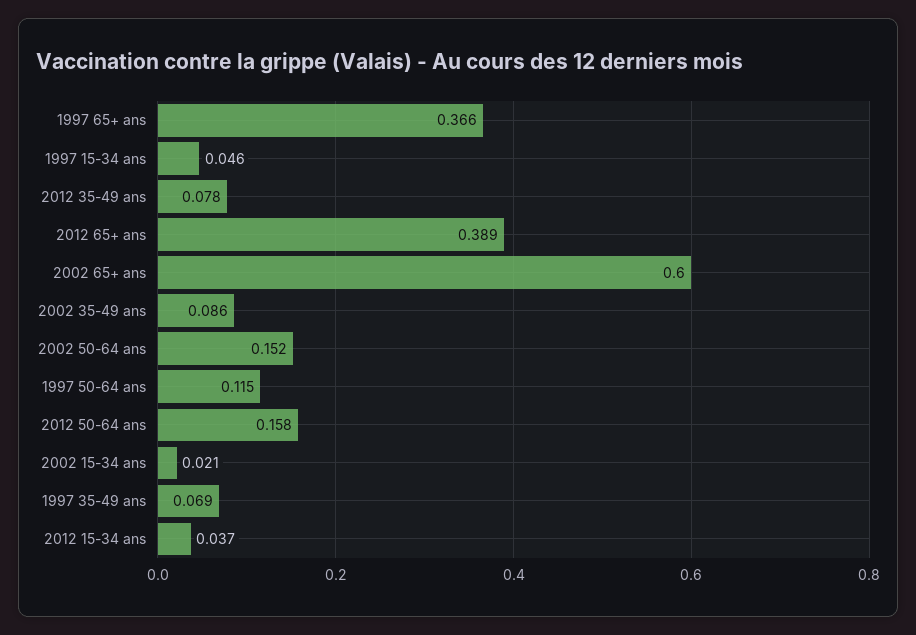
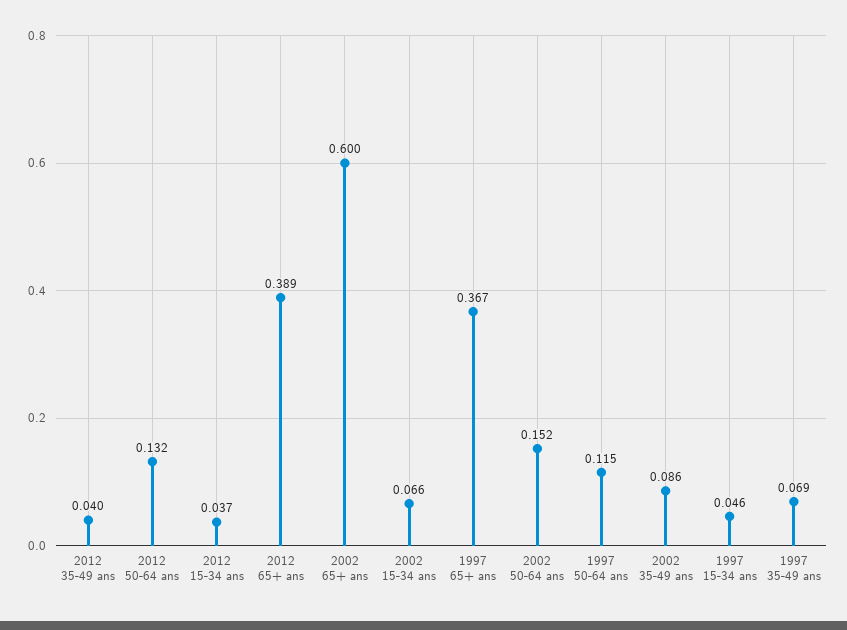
  {
-   "1997 65+ ans": 0.366,
+   "1997 65+ ans": 0.367,
    "1997 15-34 ans": 0.046,
-   "2012 35-49 ans": 0.078,
+   "2012 35-49 ans": 0.04,
    "2012 65+ ans": 0.389,
    "2002 65+ ans": 0.6,
    "2002 35-49 ans": 0.086,
    "2002 50-64 ans": 0.152,
    "1997 50-64 ans": 0.115,
-   "2012 50-64 ans": 0.158,
+   "2012 50-64 ans": 0.132,
-   "2002 15-34 ans": 0.021,
+   "2002 15-34 ans": 0.066,
    "1997 35-49 ans": 0.069,
    "2012 15-34 ans": 0.037
  }

